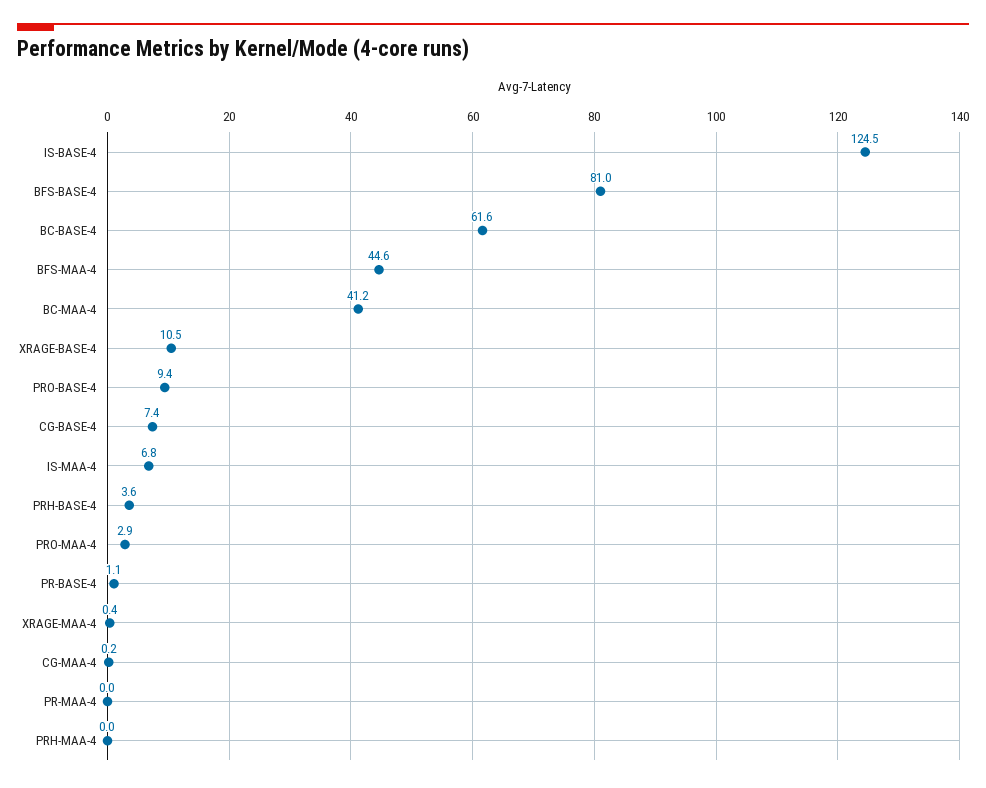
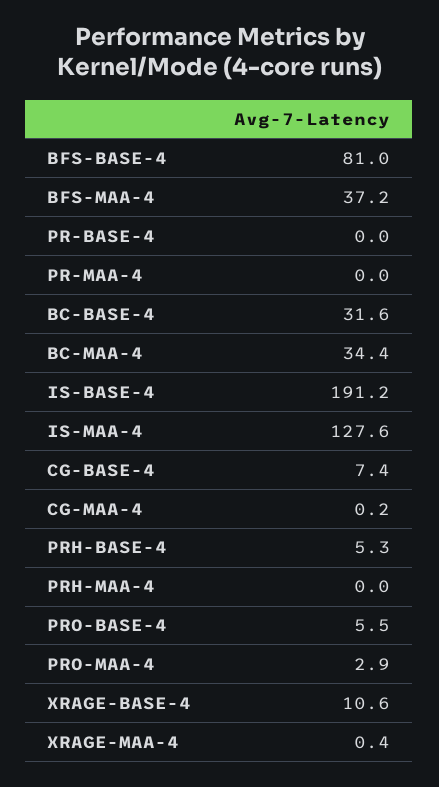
  {
-   "IS-BASE-4": 124.5,
+   "IS-BASE-4": 191.2,
    "BFS-BASE-4": 81,
-   "BC-BASE-4": 61.6,
+   "BC-BASE-4": 31.6,
-   "BFS-MAA-4": 44.6,
+   "BFS-MAA-4": 37.2,
-   "BC-MAA-4": 41.2,
+   "BC-MAA-4": 34.4,
-   "XRAGE-BASE-4": 10.5,
+   "XRAGE-BASE-4": 10.6,
-   "PRO-BASE-4": 9.4,
+   "PRO-BASE-4": 5.5,
    "CG-BASE-4": 7.4,
-   "IS-MAA-4": 6.8,
+   "IS-MAA-4": 127.6,
-   "PRH-BASE-4": 3.6,
+   "PRH-BASE-4": 5.3,
    "PRO-MAA-4": 2.9,
-   "PR-BASE-4": 1.1,
+   "PR-BASE-4": 0,
    "XRAGE-MAA-4": 0.4,
    "CG-MAA-4": 0.2,
    "PR-MAA-4": 0,
    "PRH-MAA-4": 0
  }

